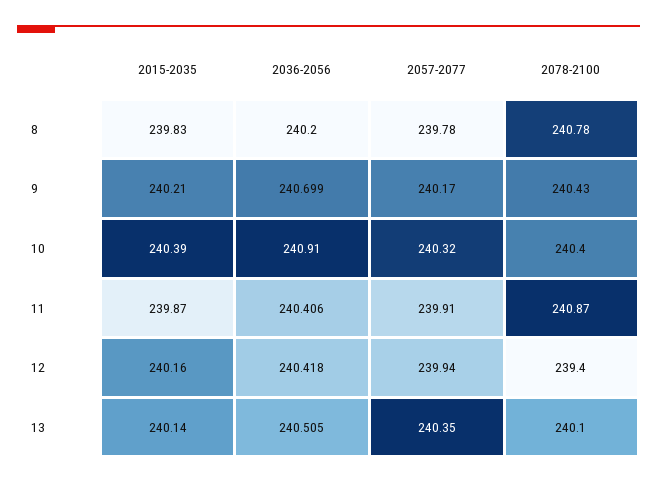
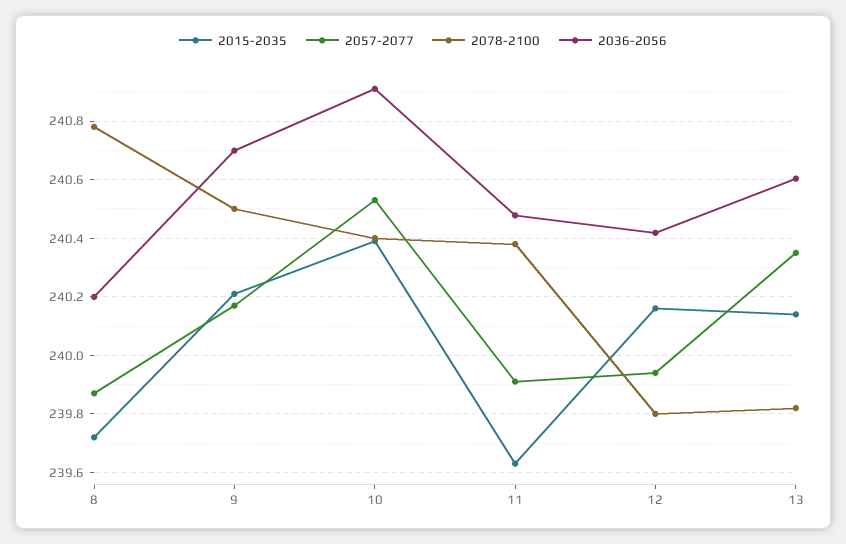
  {
    "2015-2035": {
-     "8": 239.83,
+     "8": 239.725,
      "9": 240.21,
      "10": 240.39,
-     "11": 239.87,
+     "11": 239.625,
      "12": 240.16,
      "13": 240.14
    },
    "2036-2056": {
      "8": 240.2,
      "9": 240.699,
      "10": 240.91,
-     "11": 240.406,
+     "11": 240.475,
      "12": 240.418,
-     "13": 240.505
+     "13": 240.6
    },
    "2057-2077": {
-     "8": 239.78,
+     "8": 239.875,
      "9": 240.17,
-     "10": 240.32,
+     "10": 240.525,
      "11": 239.91,
      "12": 239.94,
      "13": 240.35
    },
    "2078-2100": {
      "8": 240.78,
-     "9": 240.43,
+     "9": 240.5,
      "10": 240.4,
-     "11": 240.87,
+     "11": 240.375,
-     "12": 239.4,
+     "12": 239.8,
-     "13": 240.1
+     "13": 239.825
    }
  }

